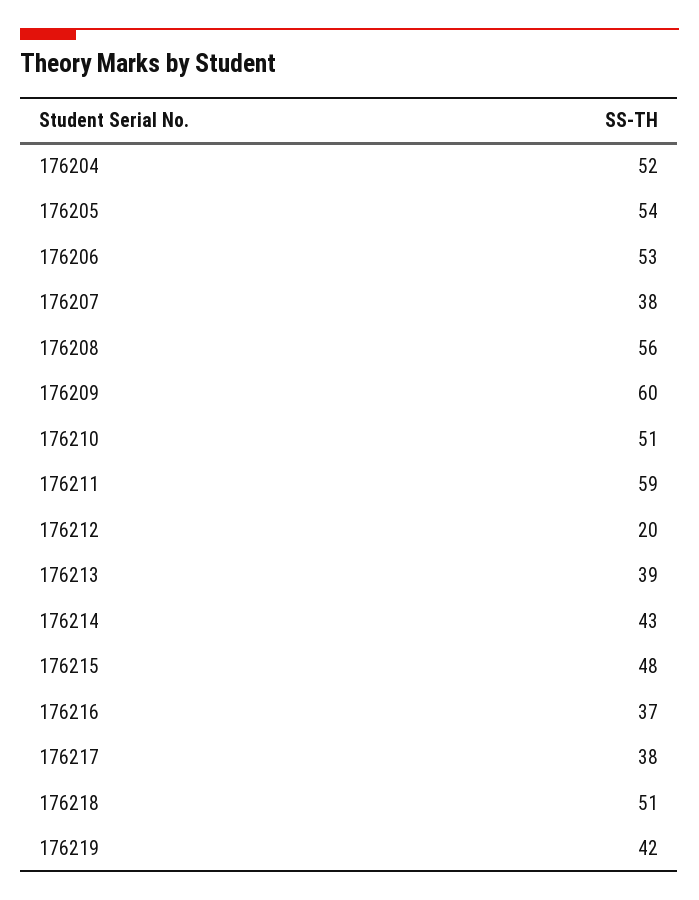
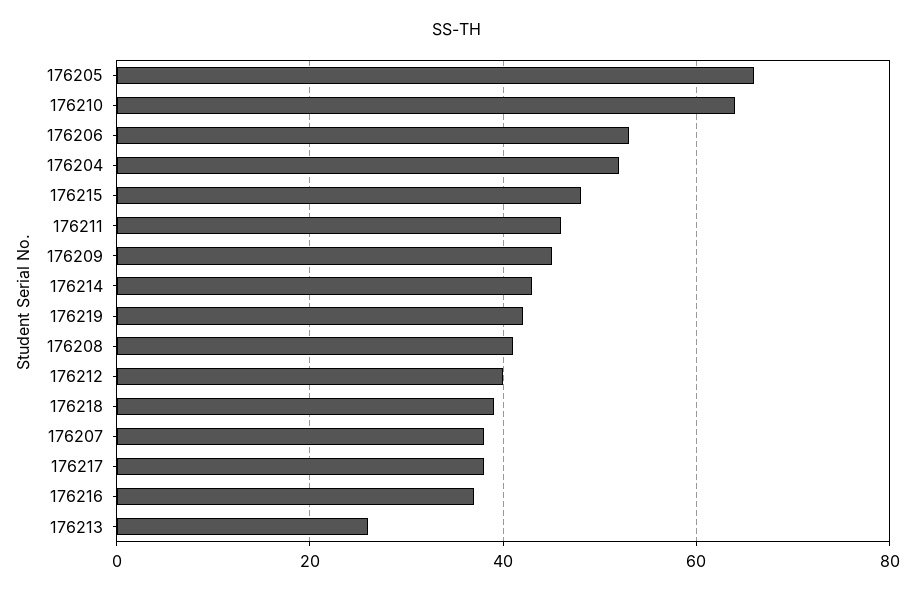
  {
    "176204": 52,
-   "176205": 54,
+   "176205": 65,
    "176206": 53,
    "176207": 38,
-   "176208": 56,
+   "176208": 40,
-   "176209": 60,
+   "176209": 45,
-   "176210": 51,
+   "176210": 65,
-   "176211": 59,
+   "176211": 45,
-   "176212": 20,
+   "176212": 40,
-   "176213": 39,
+   "176213": 25,
    "176214": 43,
    "176215": 48,
    "176216": 37,
    "176217": 38,
-   "176218": 51,
+   "176218": 40,
    "176219": 42
  }

